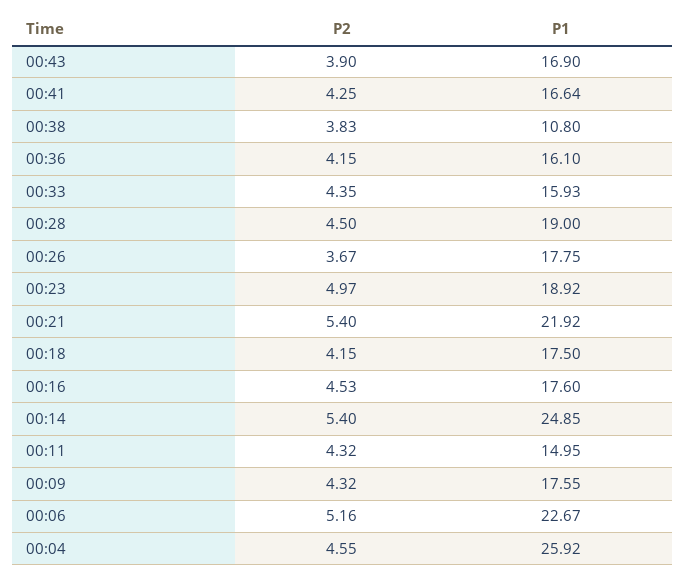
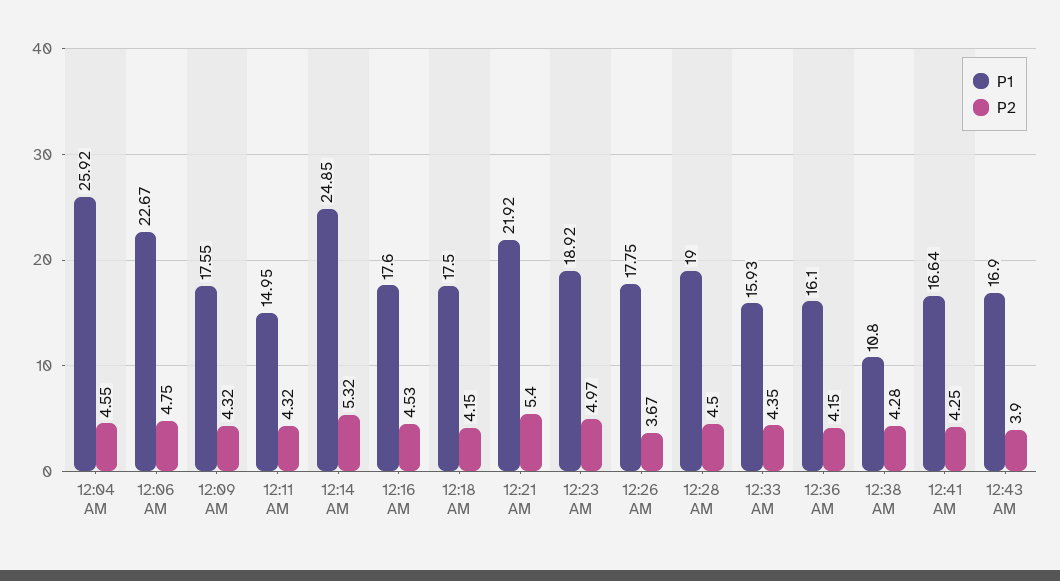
  {
    "P2": {
      "00:43": 3.9,
      "00:41": 4.25,
-     "00:38": 3.83,
+     "00:38": 4.28,
      "00:36": 4.15,
      "00:33": 4.35,
      "00:28": 4.5,
      "00:26": 3.67,
      "00:23": 4.97,
      "00:21": 5.4,
      "00:18": 4.15,
      "00:16": 4.53,
-     "00:14": 5.4,
+     "00:14": 5.32,
      "00:11": 4.32,
      "00:09": 4.32,
-     "00:06": 5.16,
+     "00:06": 4.75,
      "00:04": 4.55
    },
    "P1": {
      "00:43": 16.9,
      "00:41": 16.64,
      "00:38": 10.8,
      "00:36": 16.1,
      "00:33": 15.93,
      "00:28": 19,
      "00:26": 17.75,
      "00:23": 18.92,
      "00:21": 21.92,
      "00:18": 17.5,
      "00:16": 17.6,
      "00:14": 24.85,
      "00:11": 14.95,
      "00:09": 17.55,
      "00:06": 22.67,
      "00:04": 25.92
    }
  }

